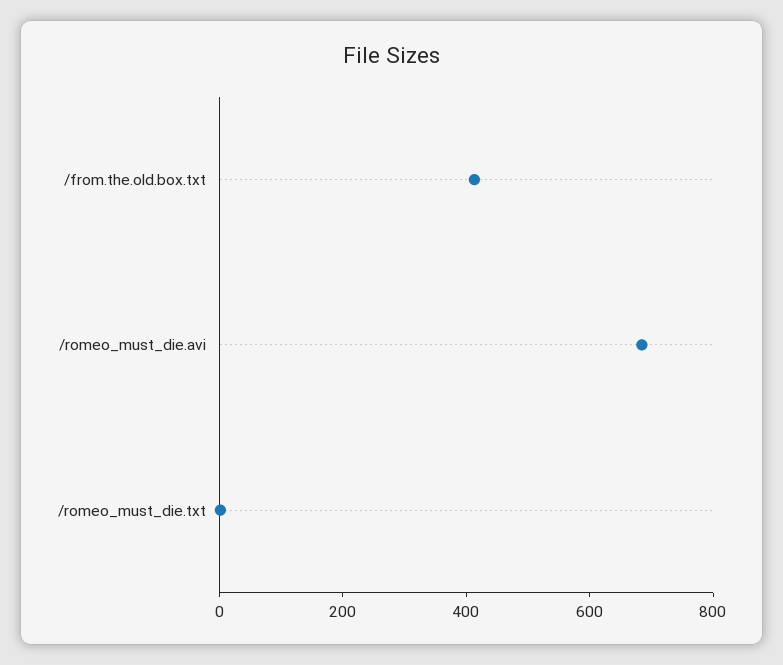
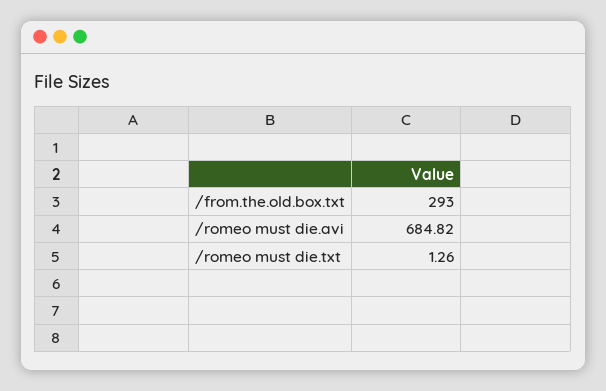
  {
-   "/from.the.old.box.txt": 400,
+   "/from.the.old.box.txt": 293,
    "/romeo_must_die.avi": 684.82,
    "/romeo_must_die.txt": 1.26
  }

